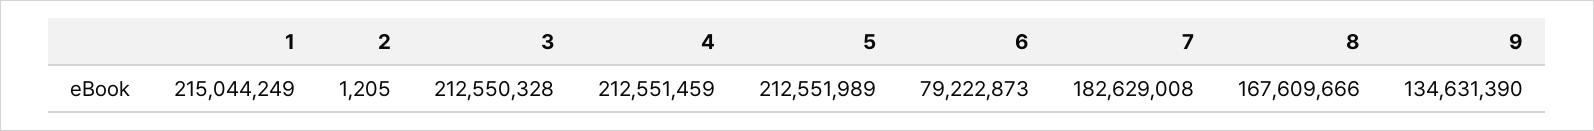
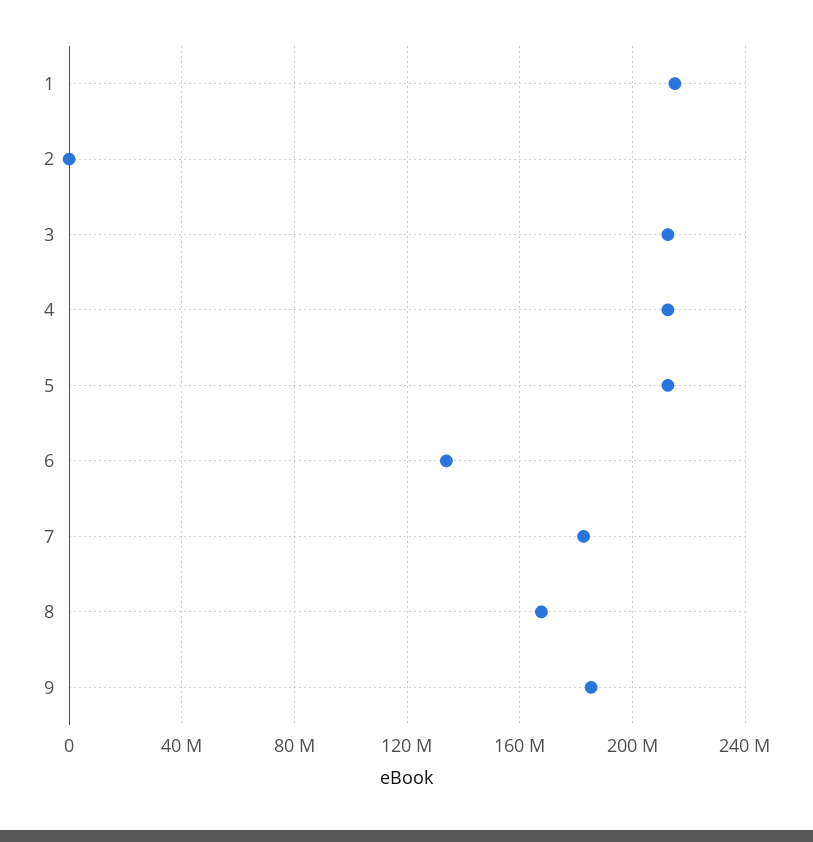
  {
    "1": 215044249,
    "2": 1205,
    "3": 212550328,
    "4": 212551459,
    "5": 212551989,
-   "6": 79222873,
+   "6": 135000000,
    "7": 182629008,
    "8": 167609666,
-   "9": 134631390
+   "9": 185000000
  }

